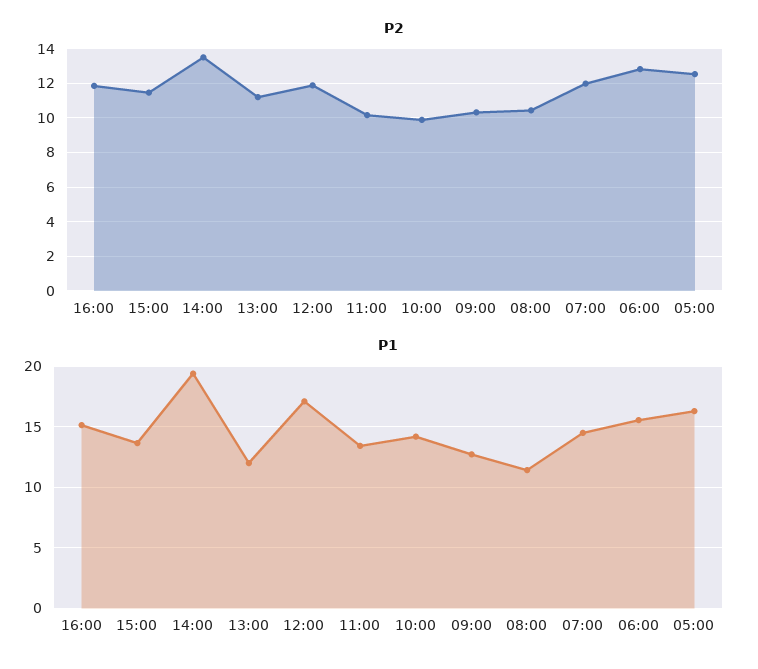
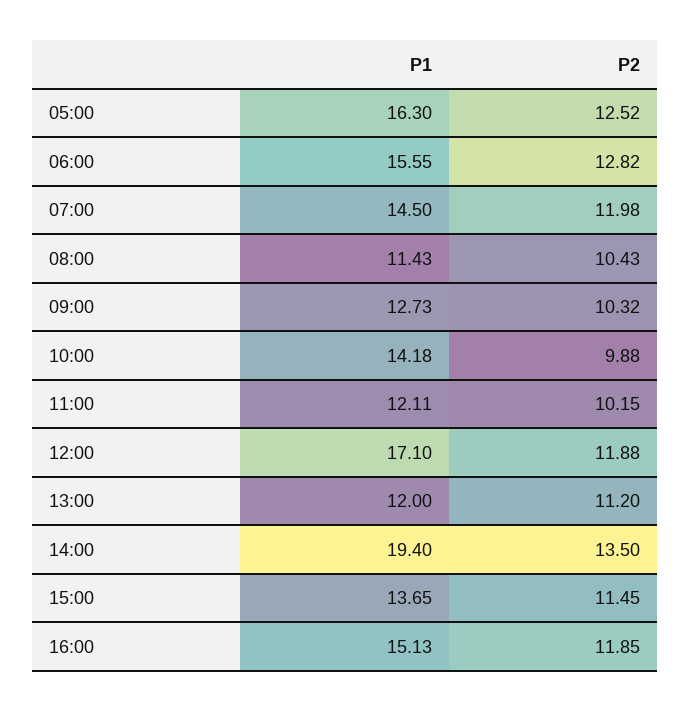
  {
    "P2": {
      "16:00": 11.85,
      "15:00": 11.45,
      "14:00": 13.5,
      "13:00": 11.2,
      "12:00": 11.88,
      "11:00": 10.15,
      "10:00": 9.88,
      "09:00": 10.32,
      "08:00": 10.43,
      "07:00": 11.98,
      "06:00": 12.82,
      "05:00": 12.52
    },
    "P1": {
      "16:00": 15.13,
      "15:00": 13.65,
      "14:00": 19.4,
      "13:00": 12,
      "12:00": 17.1,
-     "11:00": 13.5,
+     "11:00": 12.11,
      "10:00": 14.18,
      "09:00": 12.73,
      "08:00": 11.43,
      "07:00": 14.5,
      "06:00": 15.55,
      "05:00": 16.3
    }
  }

